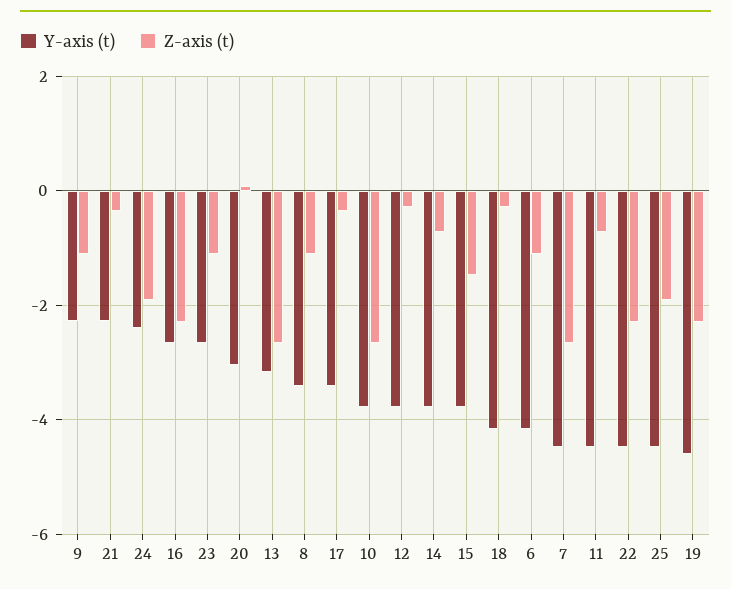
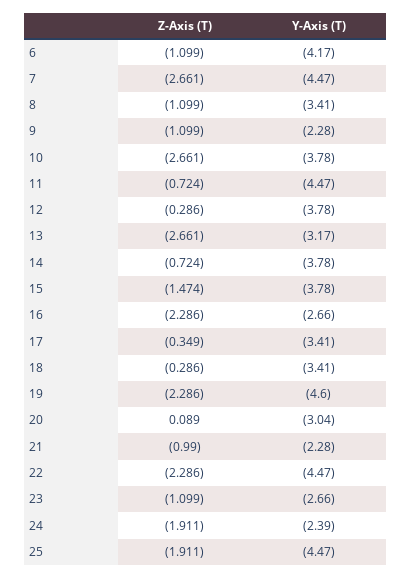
  {
    "Y-axis (t)": {
      "9": -2.28,
      "21": -2.28,
      "24": -2.39,
      "16": -2.66,
      "23": -2.66,
      "20": -3.04,
      "13": -3.17,
      "8": -3.41,
      "17": -3.41,
      "10": -3.78,
      "12": -3.78,
      "14": -3.78,
      "15": -3.78,
-     "18": -4.2,
+     "18": -3.41,
      "6": -4.17,
      "7": -4.47,
      "11": -4.47,
      "22": -4.47,
      "25": -4.47,
      "19": -4.6
    },
    "Z-axis (t)": {
      "9": -1.099,
-     "21": -0.4,
+     "21": -0.99,
      "24": -1.911,
      "16": -2.286,
      "23": -1.099,
      "20": 0.089,
      "13": -2.661,
      "8": -1.099,
      "17": -0.349,
      "10": -2.661,
      "12": -0.286,
      "14": -0.724,
      "15": -1.474,
      "18": -0.286,
      "6": -1.099,
      "7": -2.661,
      "11": -0.724,
      "22": -2.286,
      "25": -1.911,
      "19": -2.286
    }
  }

